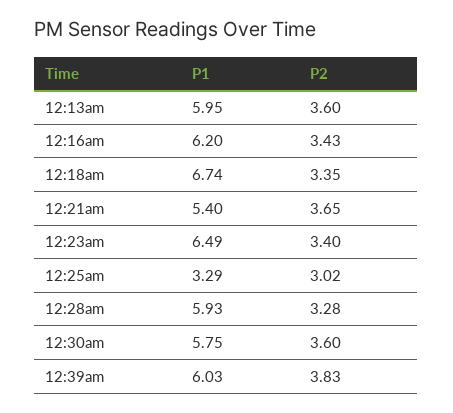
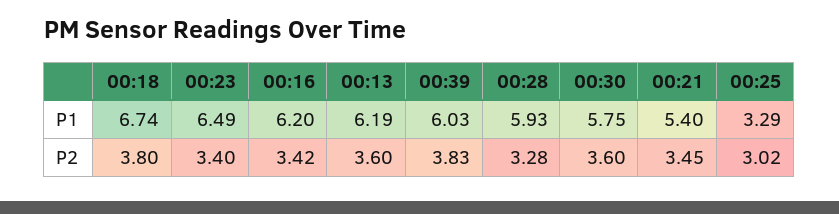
  {
    "P1": {
-     "12:13am": 5.95,
+     "12:13am": 6.19,
      "12:16am": 6.2,
      "12:18am": 6.74,
      "12:21am": 5.4,
      "12:23am": 6.49,
      "12:25am": 3.29,
      "12:28am": 5.93,
      "12:30am": 5.75,
      "12:39am": 6.03
    },
    "P2": {
      "12:13am": 3.6,
-     "12:16am": 3.43,
+     "12:16am": 3.42,
-     "12:18am": 3.35,
+     "12:18am": 3.8,
-     "12:21am": 3.65,
+     "12:21am": 3.45,
      "12:23am": 3.4,
      "12:25am": 3.02,
      "12:28am": 3.28,
      "12:30am": 3.6,
      "12:39am": 3.83
    }
  }

